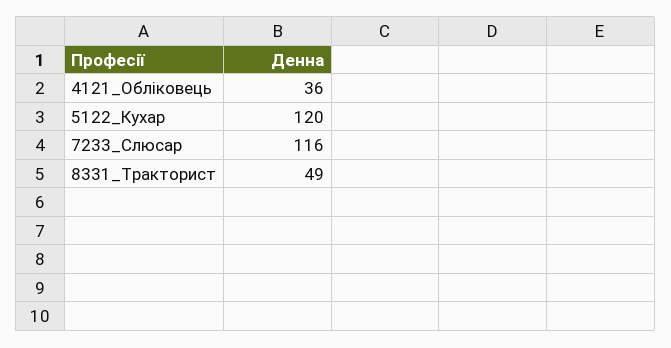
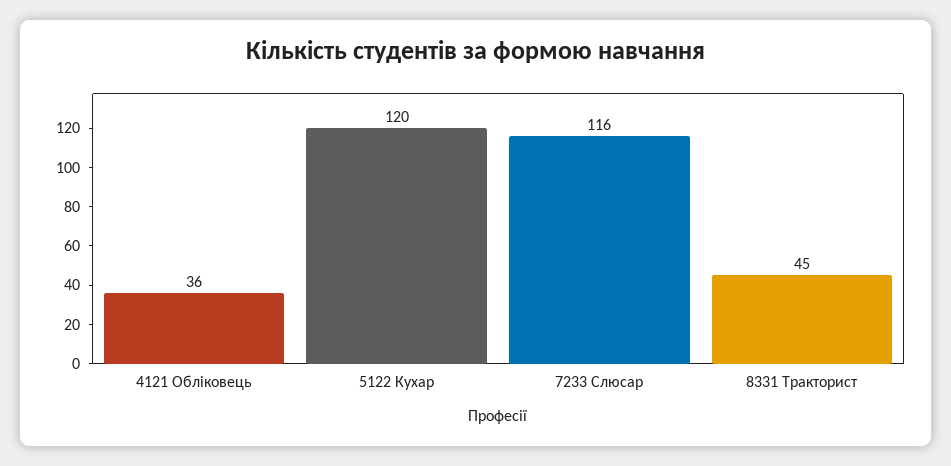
  {
    "4121_Обліковець": 36,
    "5122_Кухар": 120,
    "7233_Слюсар": 116,
-   "8331_Тракторист": 49
+   "8331_Тракторист": 45
  }

